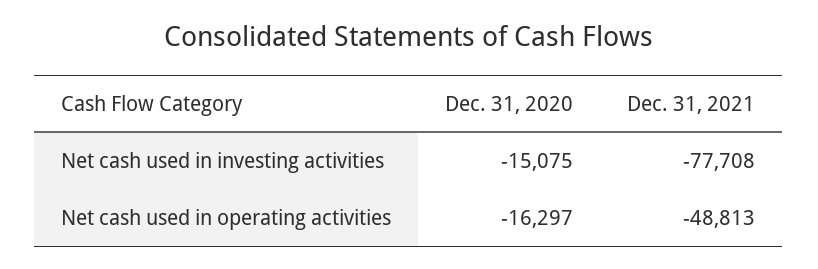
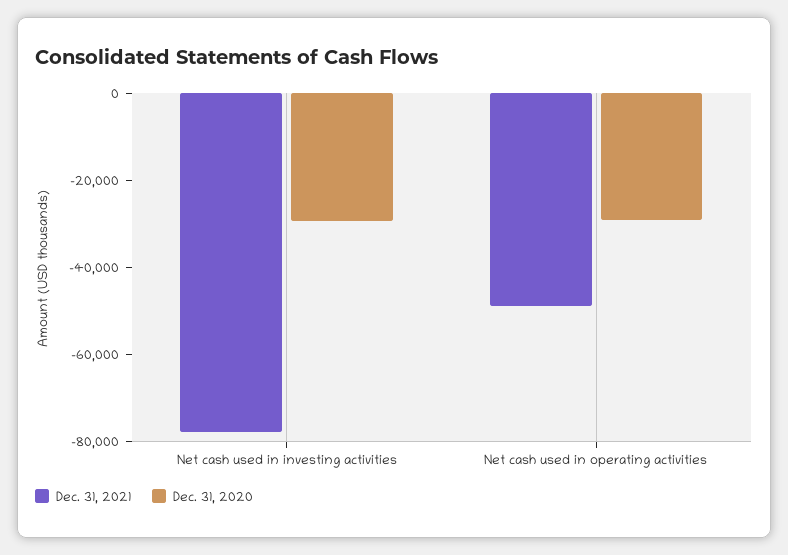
  {
    "Dec. 31, 2020": {
-     "Net cash used in investing activities": -15075,
+     "Net cash used in investing activities": -30000,
-     "Net cash used in operating activities": -16297
+     "Net cash used in operating activities": -30000
    },
    "Dec. 31, 2021": {
      "Net cash used in investing activities": -77708,
      "Net cash used in operating activities": -48813
    }
  }

